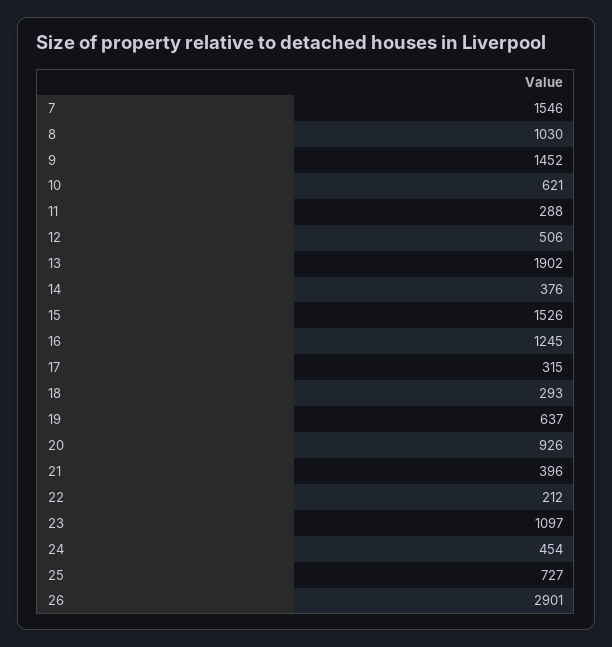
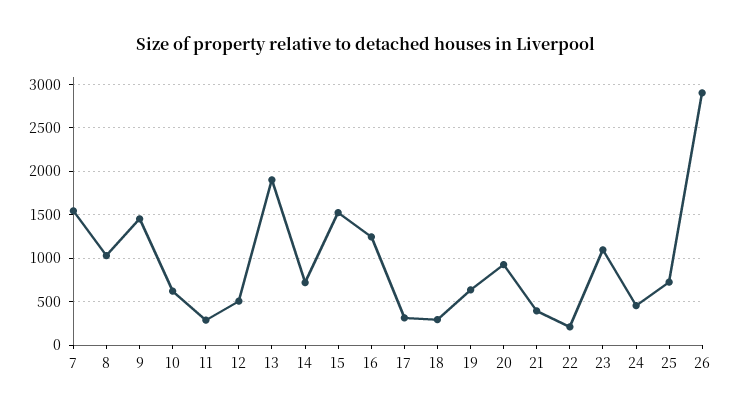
  {
    "7": 1546,
    "8": 1030,
    "9": 1452,
    "10": 621,
    "11": 288,
    "12": 506,
    "13": 1902,
-   "14": 376,
+   "14": 700,
    "15": 1526,
    "16": 1245,
    "17": 315,
    "18": 293,
    "19": 637,
    "20": 926,
    "21": 396,
    "22": 212,
    "23": 1097,
    "24": 454,
    "25": 727,
    "26": 2901
  }

